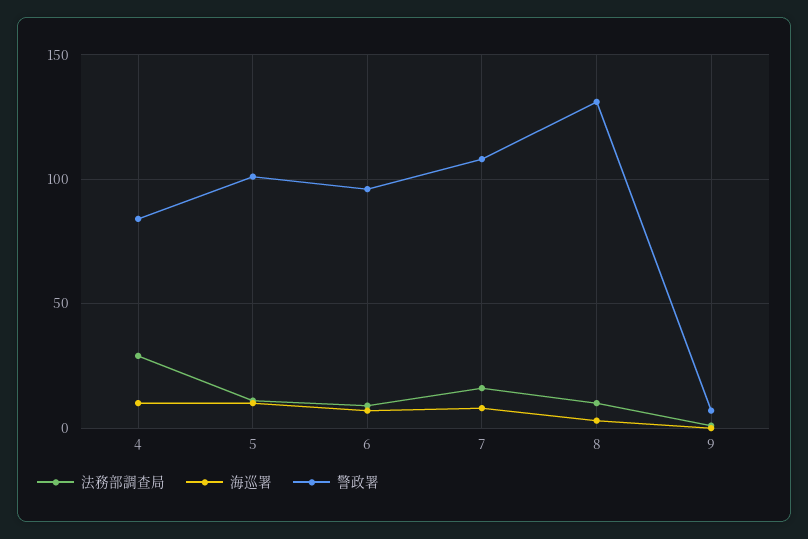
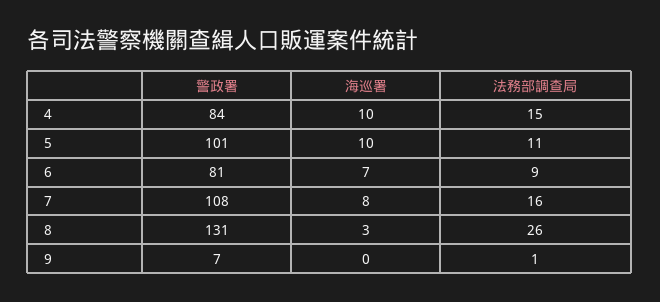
  {
    "法務部調查局": {
-     "4": 30,
+     "4": 15,
      "5": 11,
      "6": 9,
      "7": 16,
-     "8": 10,
+     "8": 26,
      "9": 1
    },
    "海巡署": {
      "4": 10,
      "5": 10,
      "6": 7,
      "7": 8,
      "8": 3,
      "9": 0
    },
    "警政署": {
      "4": 84,
      "5": 101,
-     "6": 95,
+     "6": 81,
      "7": 108,
      "8": 131,
      "9": 7
    }
  }

